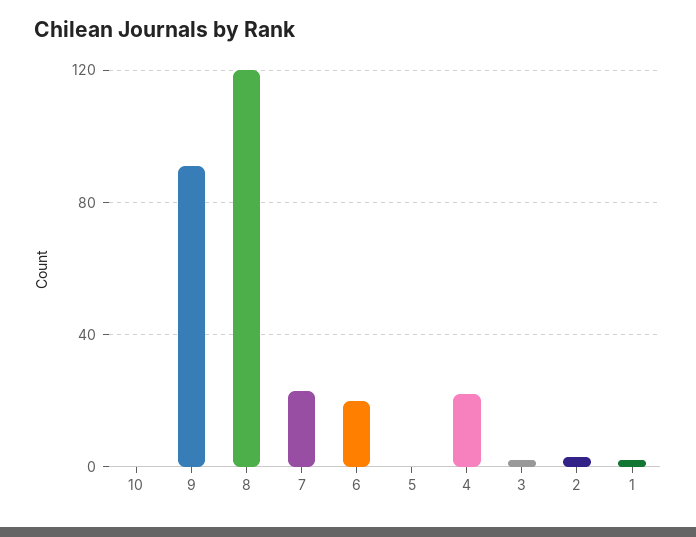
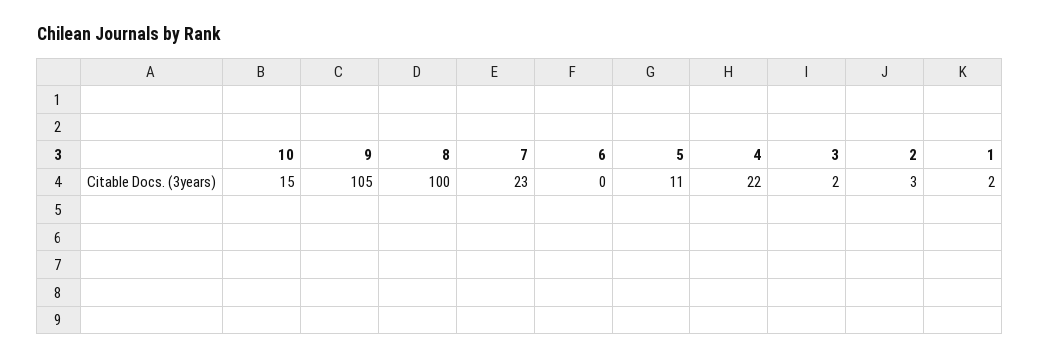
  {
-   "10": 0,
+   "10": 15,
-   "9": 90,
+   "9": 105,
-   "8": 120,
+   "8": 100,
    "7": 23,
-   "6": 20,
+   "6": 0,
-   "5": 0,
+   "5": 11,
    "4": 22,
    "3": 2,
    "2": 3,
    "1": 2
  }

